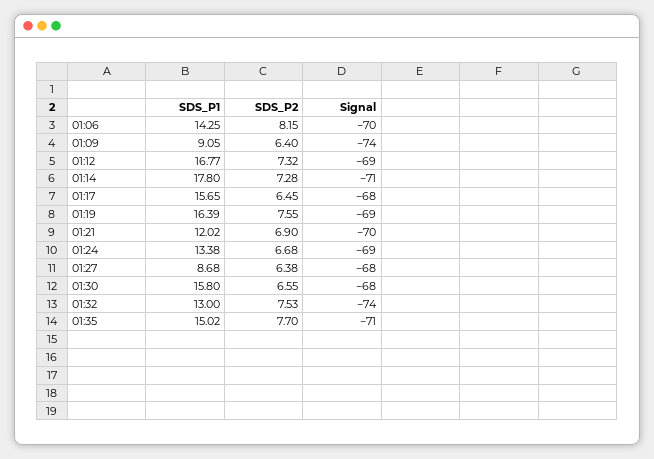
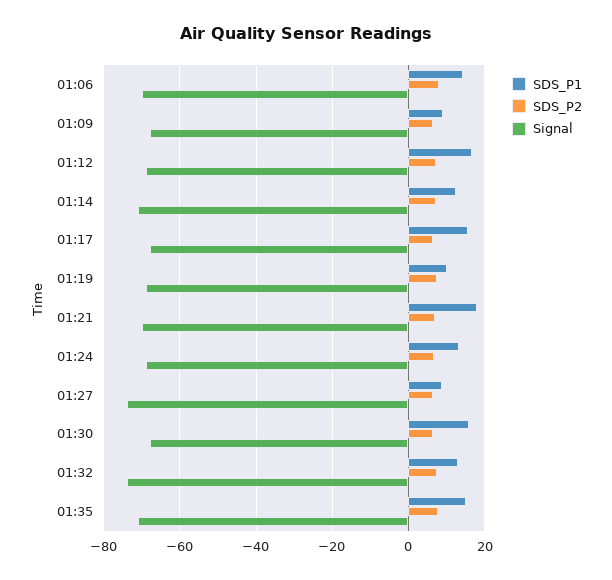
  {
    "SDS_P1": {
      "01:06": 14.25,
      "01:09": 9.05,
      "01:12": 16.77,
-     "01:14": 17.8,
+     "01:14": 12,
      "01:17": 15.65,
-     "01:19": 16.39,
+     "01:19": 10,
-     "01:21": 12.02,
+     "01:21": 18,
      "01:24": 13.38,
      "01:27": 8.68,
      "01:30": 15.8,
      "01:32": 13,
      "01:35": 15.02
    },
    "SDS_P2": {
      "01:06": 8.15,
      "01:09": 6.4,
      "01:12": 7.32,
      "01:14": 7.28,
      "01:17": 6.45,
      "01:19": 7.55,
      "01:21": 6.9,
      "01:24": 6.68,
      "01:27": 6.38,
      "01:30": 6.55,
      "01:32": 7.53,
      "01:35": 7.7
    },
    "Signal": {
      "01:06": -70,
-     "01:09": -74,
+     "01:09": -68,
      "01:12": -69,
      "01:14": -71,
      "01:17": -68,
      "01:19": -69,
      "01:21": -70,
      "01:24": -69,
-     "01:27": -68,
+     "01:27": -74,
      "01:30": -68,
      "01:32": -74,
      "01:35": -71
    }
  }

